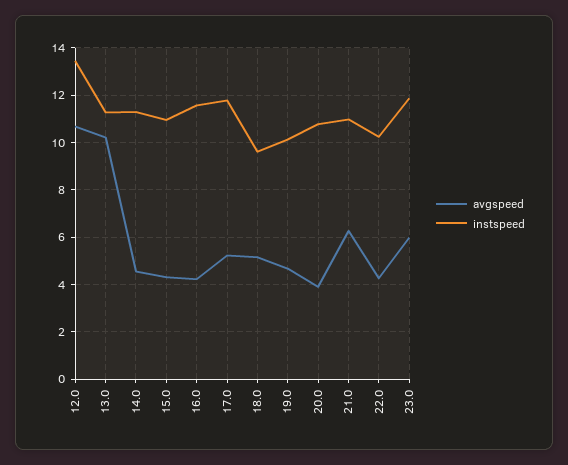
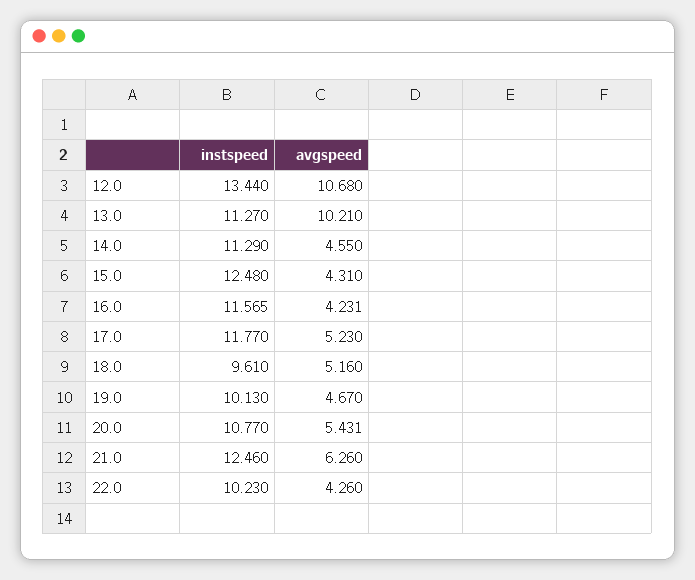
  {
    "avgspeed": {
      "12.0": 10.68,
      "13.0": 10.21,
      "14.0": 4.55,
      "15.0": 4.31,
      "16.0": 4.231,
      "17.0": 5.23,
      "18.0": 5.16,
      "19.0": 4.67,
-     "20.0": 4,
+     "20.0": 5.431,
      "21.0": 6.26,
-     "22.0": 4.26,
+     "22.0": 4.26
-     "23.0": 6
    },
    "instspeed": {
      "12.0": 13.44,
      "13.0": 11.27,
      "14.0": 11.29,
-     "15.0": 11,
+     "15.0": 12.48,
      "16.0": 11.565,
      "17.0": 11.77,
      "18.0": 9.61,
      "19.0": 10.13,
      "20.0": 10.77,
-     "21.0": 11,
+     "21.0": 12.46,
-     "22.0": 10.23,
+     "22.0": 10.23
-     "23.0": 12
    }
  }

